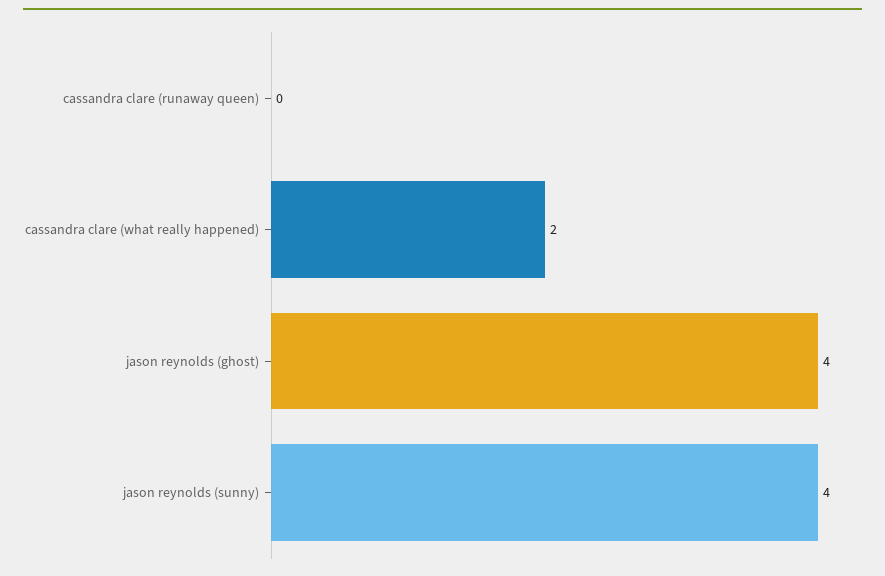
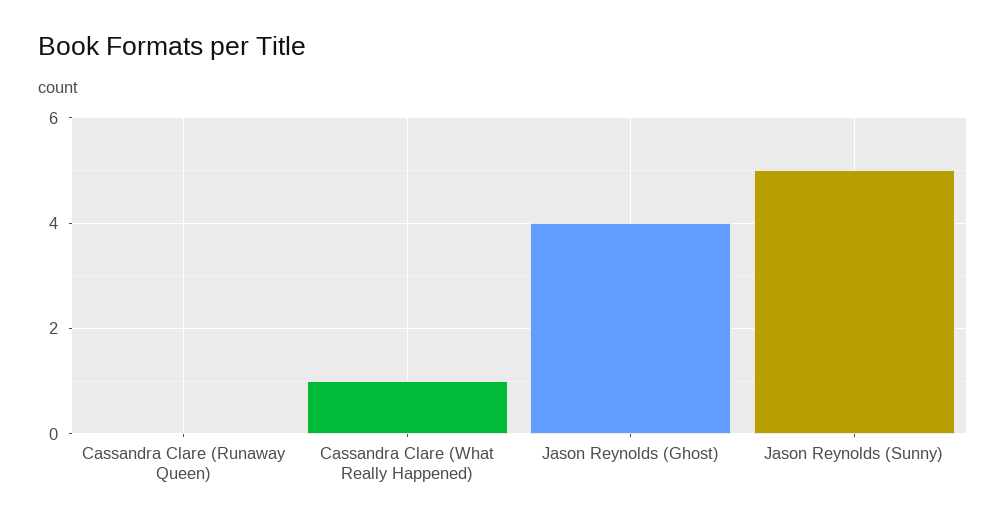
  {
    "cassandra clare (runaway queen)": 0,
-   "cassandra clare (what really happened)": 2,
+   "cassandra clare (what really happened)": 1,
    "jason reynolds (ghost)": 4,
-   "jason reynolds (sunny)": 4
+   "jason reynolds (sunny)": 5
  }

